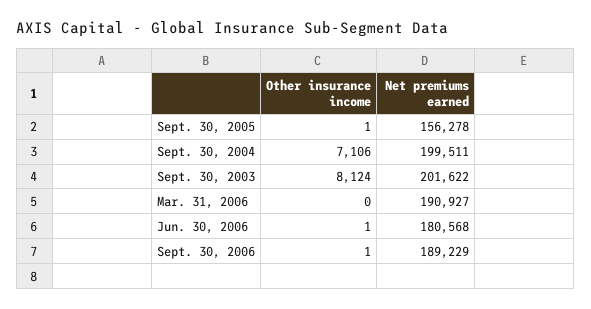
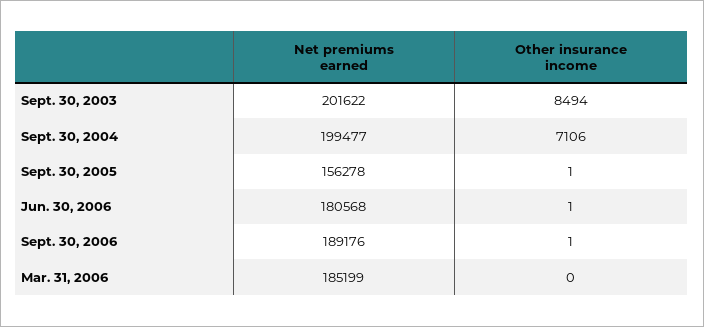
  {
    "Other insurance income": {
      "Sept. 30, 2005": 1,
      "Sept. 30, 2004": 7106,
-     "Sept. 30, 2003": 8124,
+     "Sept. 30, 2003": 8494,
      "Mar. 31, 2006": 0,
      "Jun. 30, 2006": 1,
      "Sept. 30, 2006": 1
    },
    "Net premiums earned": {
      "Sept. 30, 2005": 156278,
-     "Sept. 30, 2004": 199511,
+     "Sept. 30, 2004": 199477,
      "Sept. 30, 2003": 201622,
-     "Mar. 31, 2006": 190927,
+     "Mar. 31, 2006": 185199,
      "Jun. 30, 2006": 180568,
-     "Sept. 30, 2006": 189229
+     "Sept. 30, 2006": 189176
    }
  }

